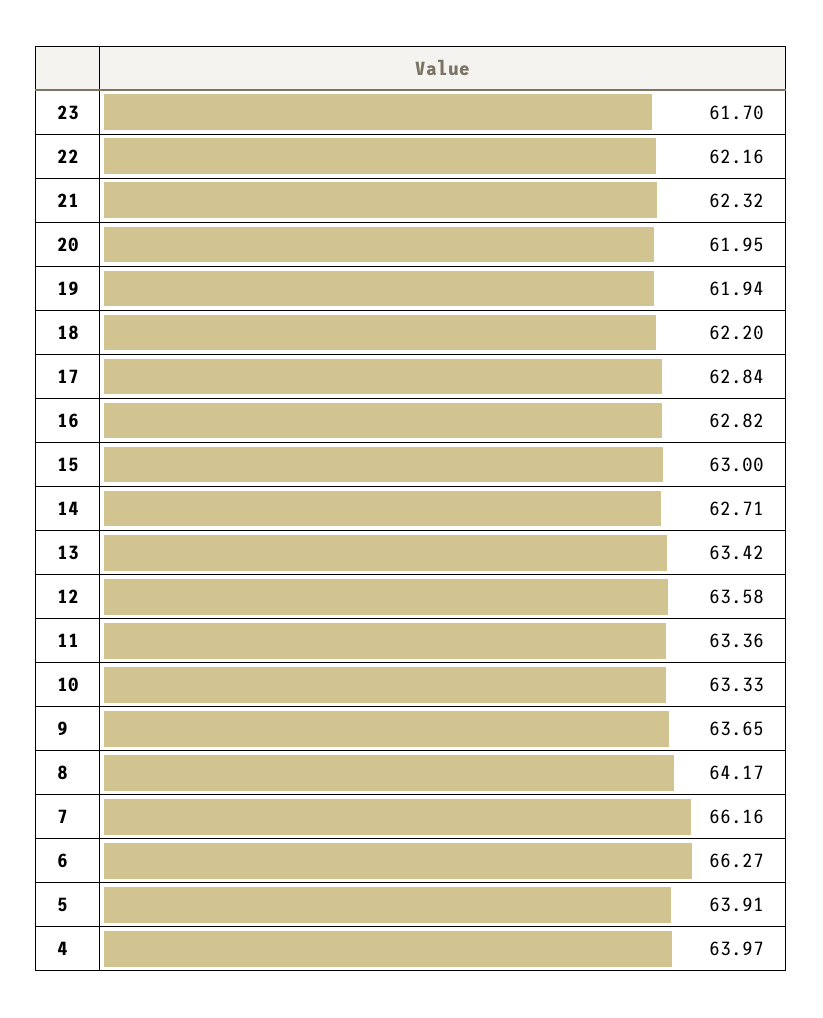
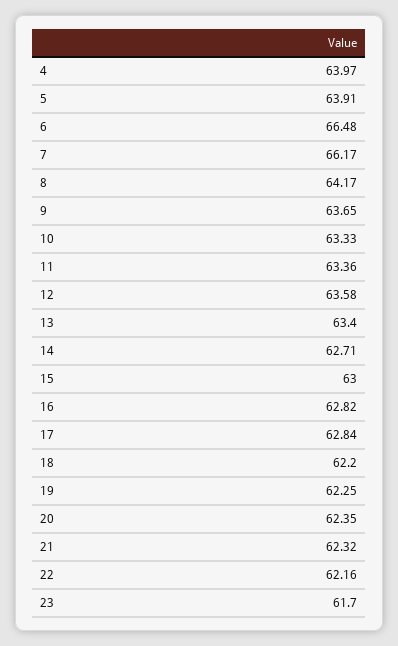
  {
    "23": 61.7,
    "22": 62.16,
    "21": 62.32,
-   "20": 61.95,
+   "20": 62.35,
-   "19": 61.94,
+   "19": 62.25,
    "18": 62.2,
    "17": 62.84,
    "16": 62.82,
    "15": 63,
    "14": 62.71,
-   "13": 63.42,
+   "13": 63.4,
    "12": 63.58,
    "11": 63.36,
    "10": 63.33,
    "9": 63.65,
    "8": 64.17,
-   "7": 66.16,
+   "7": 66.17,
-   "6": 66.27,
+   "6": 66.48,
    "5": 63.91,
    "4": 63.97
  }

